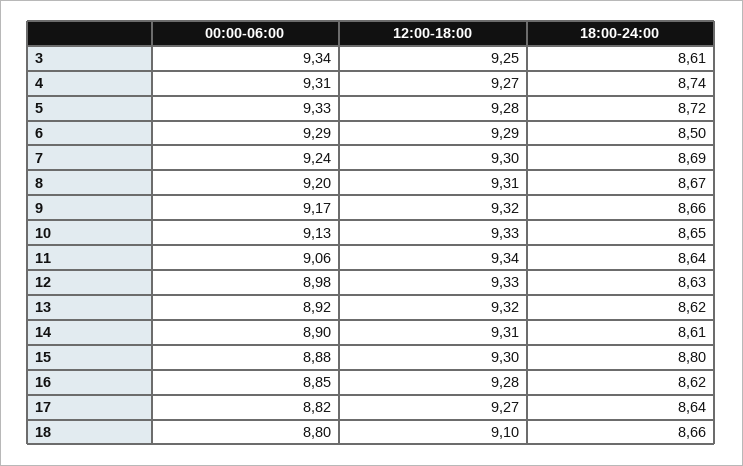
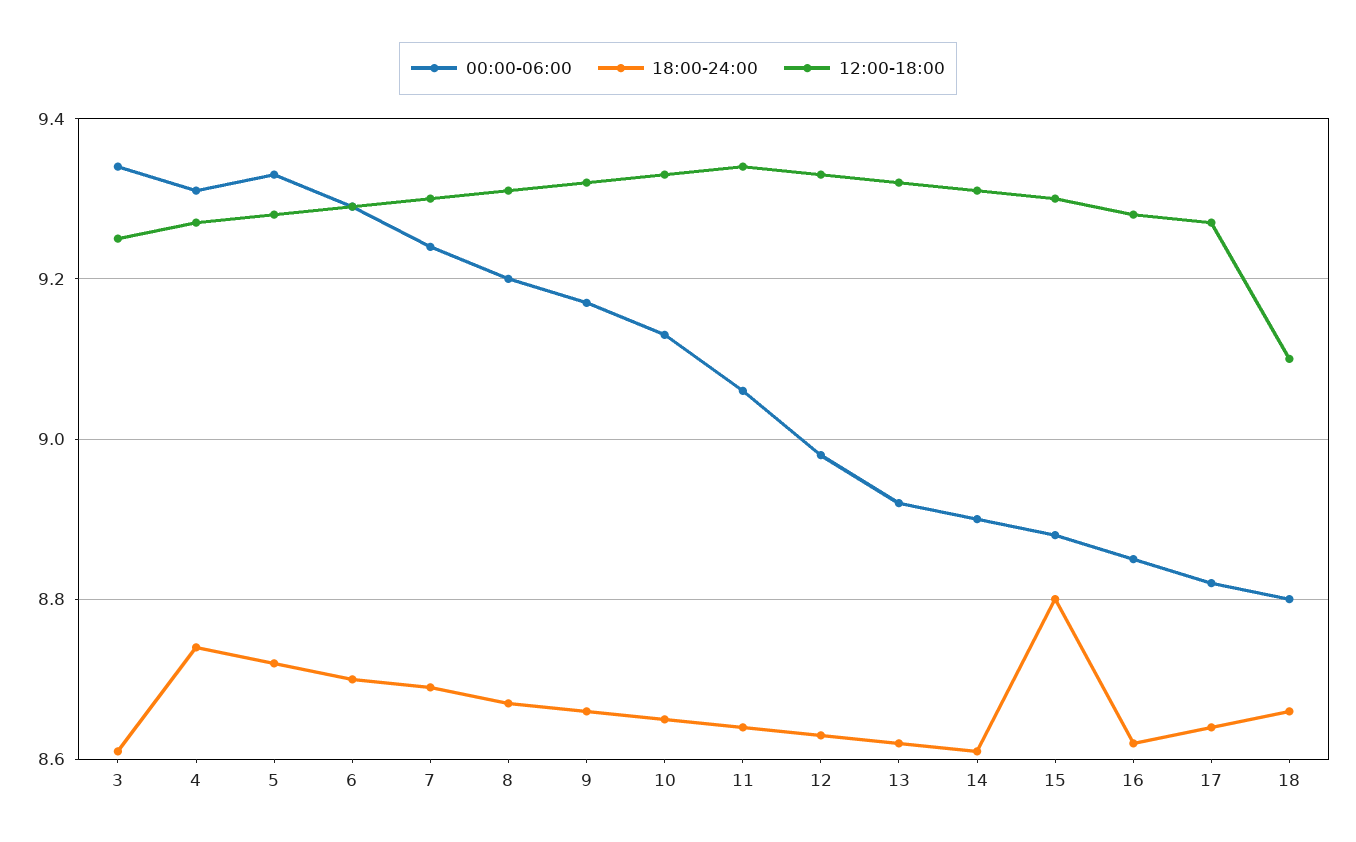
  {
    "00:00-06:00": {
      "3": 9.34,
      "4": 9.31,
      "5": 9.33,
      "6": 9.29,
      "7": 9.24,
      "8": 9.2,
      "9": 9.17,
      "10": 9.13,
      "11": 9.06,
      "12": 8.98,
      "13": 8.92,
      "14": 8.9,
      "15": 8.88,
      "16": 8.85,
      "17": 8.82,
      "18": 8.8
    },
    "12:00-18:00": {
      "3": 9.25,
      "4": 9.27,
      "5": 9.28,
      "6": 9.29,
      "7": 9.3,
      "8": 9.31,
      "9": 9.32,
      "10": 9.33,
      "11": 9.34,
      "12": 9.33,
      "13": 9.32,
      "14": 9.31,
      "15": 9.3,
      "16": 9.28,
      "17": 9.27,
      "18": 9.1
    },
    "18:00-24:00": {
      "3": 8.61,
      "4": 8.74,
      "5": 8.72,
-     "6": 8.5,
+     "6": 8.7,
      "7": 8.69,
      "8": 8.67,
      "9": 8.66,
      "10": 8.65,
      "11": 8.64,
      "12": 8.63,
      "13": 8.62,
      "14": 8.61,
      "15": 8.8,
      "16": 8.62,
      "17": 8.64,
      "18": 8.66
    }
  }

